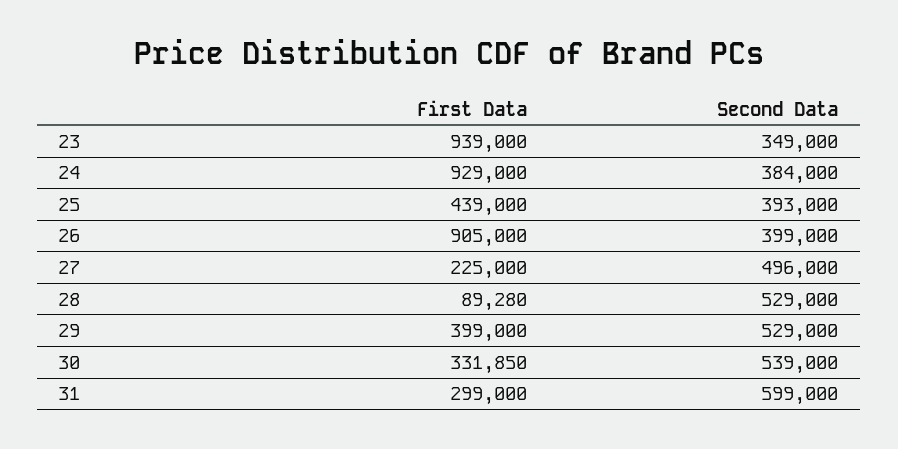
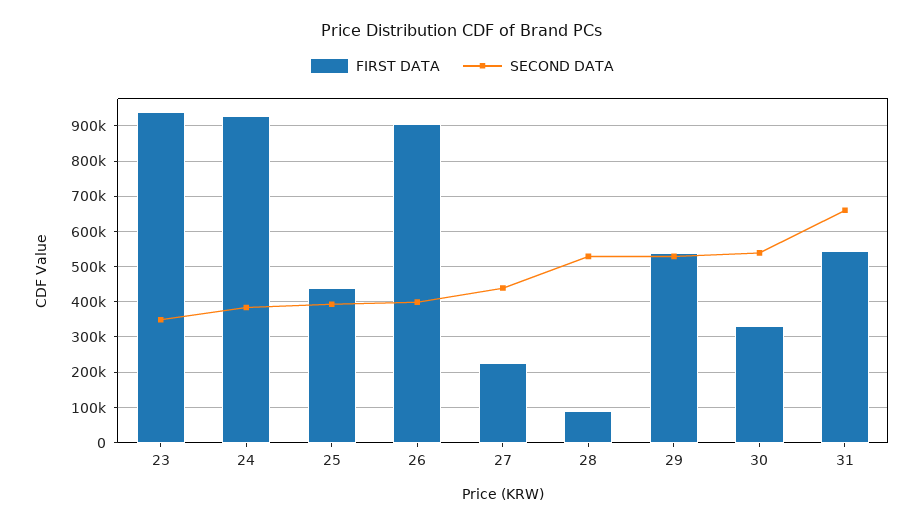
  {
    "First Data": {
      "23": 939000,
      "24": 929000,
      "25": 439000,
      "26": 905000,
      "27": 225000,
      "28": 89280,
-     "29": 399000,
+     "29": 540000,
      "30": 331850,
-     "31": 299000
+     "31": 540000
    },
    "Second Data": {
      "23": 349000,
      "24": 384000,
      "25": 393000,
      "26": 399000,
-     "27": 496000,
+     "27": 440000,
      "28": 529000,
      "29": 529000,
      "30": 539000,
-     "31": 599000
+     "31": 660000
    }
  }

